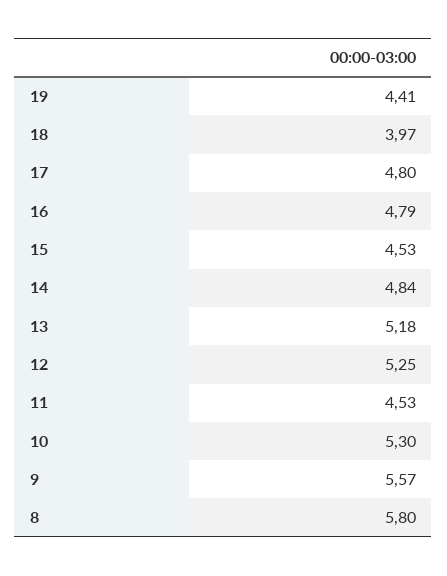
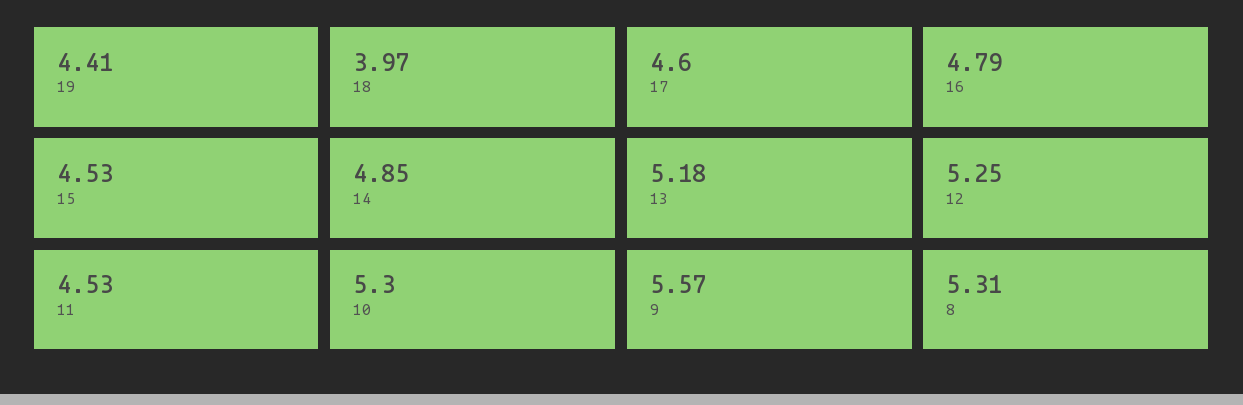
  {
    "19": 4.41,
    "18": 3.97,
-   "17": 4.8,
+   "17": 4.6,
    "16": 4.79,
    "15": 4.53,
-   "14": 4.84,
+   "14": 4.85,
    "13": 5.18,
    "12": 5.25,
    "11": 4.53,
    "10": 5.3,
    "9": 5.57,
-   "8": 5.8
+   "8": 5.31
  }

